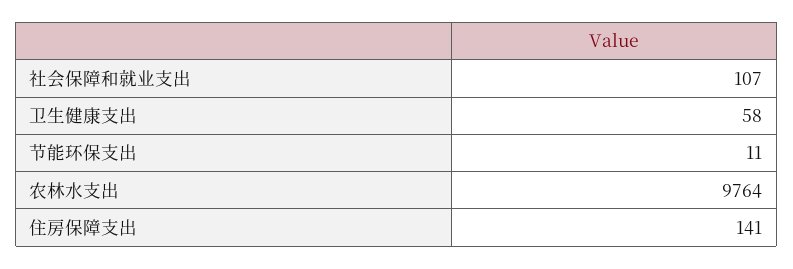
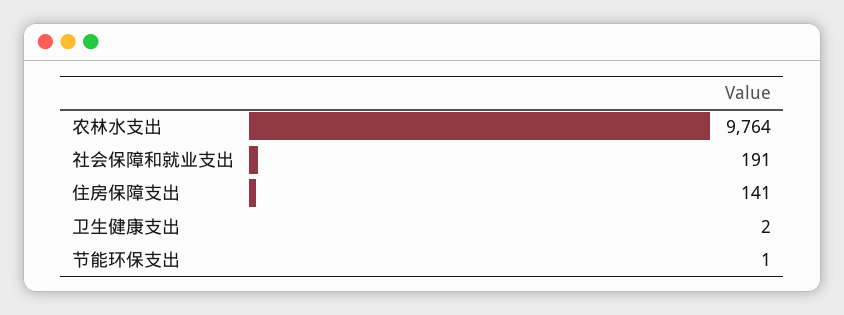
  {
-   "社会保障和就业支出": 107,
+   "社会保障和就业支出": 191,
-   "卫生健康支出": 58,
+   "卫生健康支出": 2,
-   "节能环保支出": 11,
+   "节能环保支出": 1,
    "农林水支出": 9764,
    "住房保障支出": 141
  }

